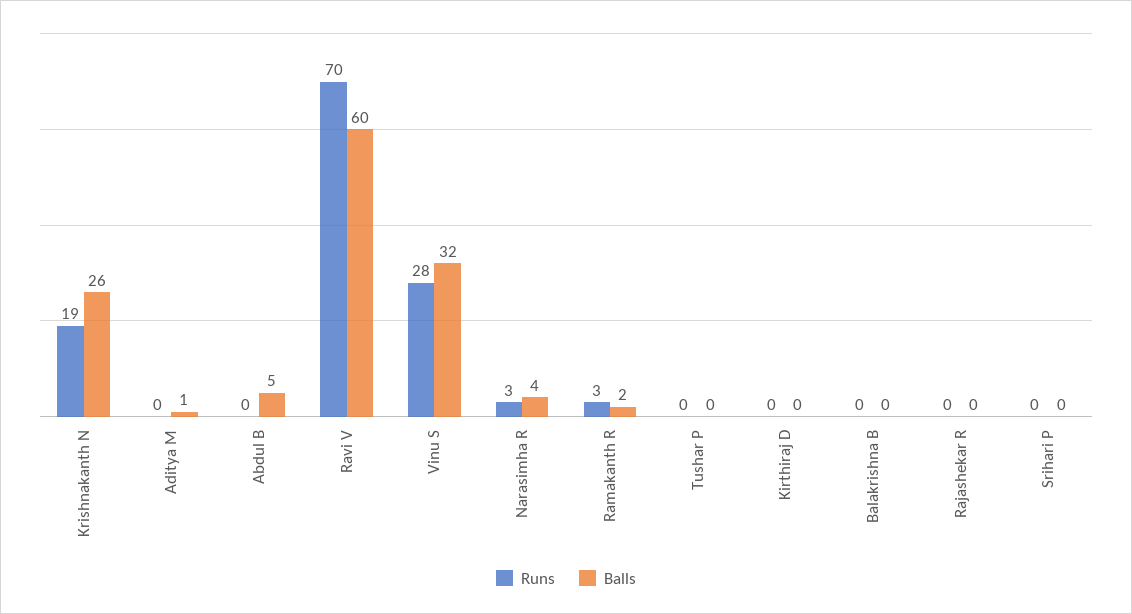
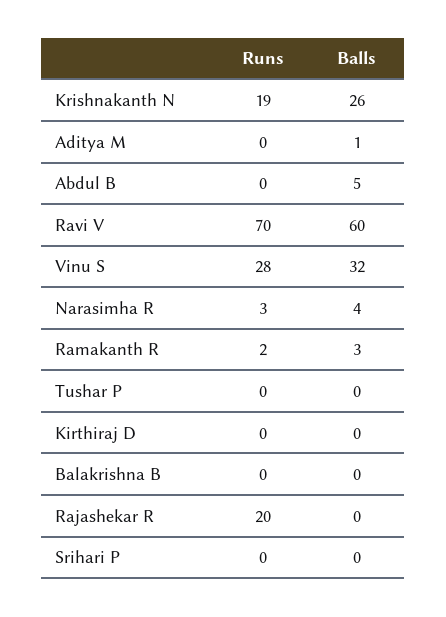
  {
    "Runs": {
      "Krishnakanth N": 19,
      "Aditya M": 0,
      "Abdul B": 0,
      "Ravi V": 70,
      "Vinu S": 28,
      "Narasimha R": 3,
-     "Ramakanth R": 3,
+     "Ramakanth R": 2,
      "Tushar P": 0,
      "Kirthiraj D": 0,
      "Balakrishna B": 0,
-     "Rajashekar R": 0,
+     "Rajashekar R": 20,
      "Srihari P": 0
    },
    "Balls": {
      "Krishnakanth N": 26,
      "Aditya M": 1,
      "Abdul B": 5,
      "Ravi V": 60,
      "Vinu S": 32,
      "Narasimha R": 4,
-     "Ramakanth R": 2,
+     "Ramakanth R": 3,
      "Tushar P": 0,
      "Kirthiraj D": 0,
      "Balakrishna B": 0,
      "Rajashekar R": 0,
      "Srihari P": 0
    }
  }

